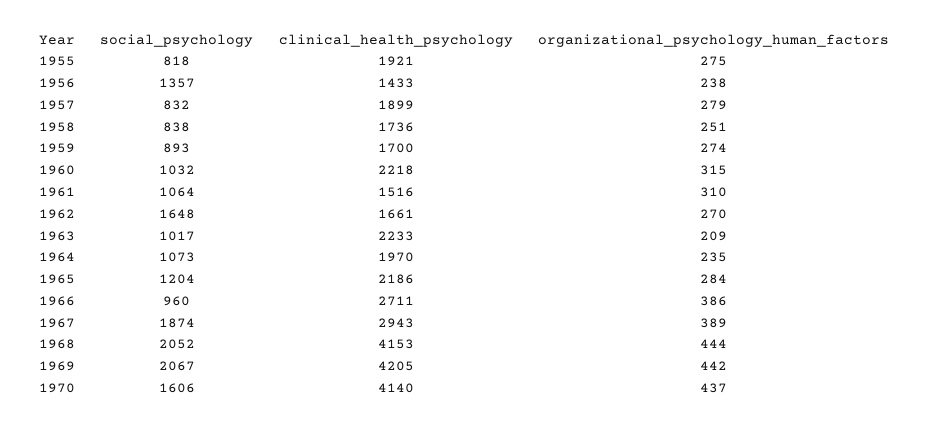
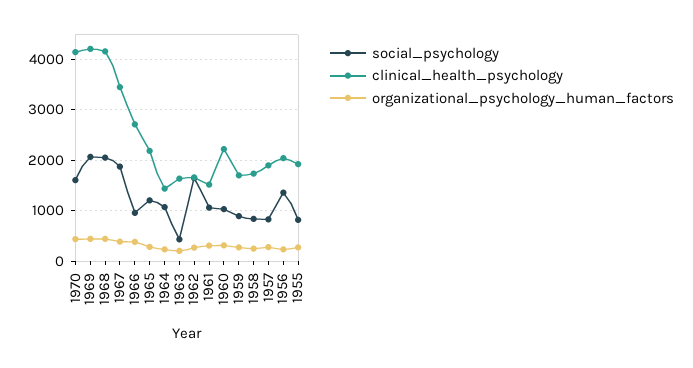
  {
    "social_psychology": {
      "1955": 818,
      "1956": 1357,
      "1957": 832,
      "1958": 838,
      "1959": 893,
      "1960": 1032,
      "1961": 1064,
      "1962": 1648,
-     "1963": 1017,
+     "1963": 400,
      "1964": 1073,
      "1965": 1204,
      "1966": 960,
      "1967": 1874,
      "1968": 2052,
      "1969": 2067,
      "1970": 1606
    },
    "clinical_health_psychology": {
      "1955": 1921,
-     "1956": 1433,
+     "1956": 2000,
      "1957": 1899,
      "1958": 1736,
      "1959": 1700,
      "1960": 2218,
      "1961": 1516,
      "1962": 1661,
-     "1963": 2233,
+     "1963": 1600,
-     "1964": 1970,
+     "1964": 1400,
      "1965": 2186,
      "1966": 2711,
-     "1967": 2943,
+     "1967": 3400,
      "1968": 4153,
      "1969": 4205,
      "1970": 4140
    },
    "organizational_psychology_human_factors": {
      "1955": 275,
      "1956": 238,
      "1957": 279,
      "1958": 251,
      "1959": 274,
      "1960": 315,
      "1961": 310,
      "1962": 270,
      "1963": 209,
      "1964": 235,
      "1965": 284,
      "1966": 386,
      "1967": 389,
      "1968": 444,
      "1969": 442,
      "1970": 437
    }
  }

